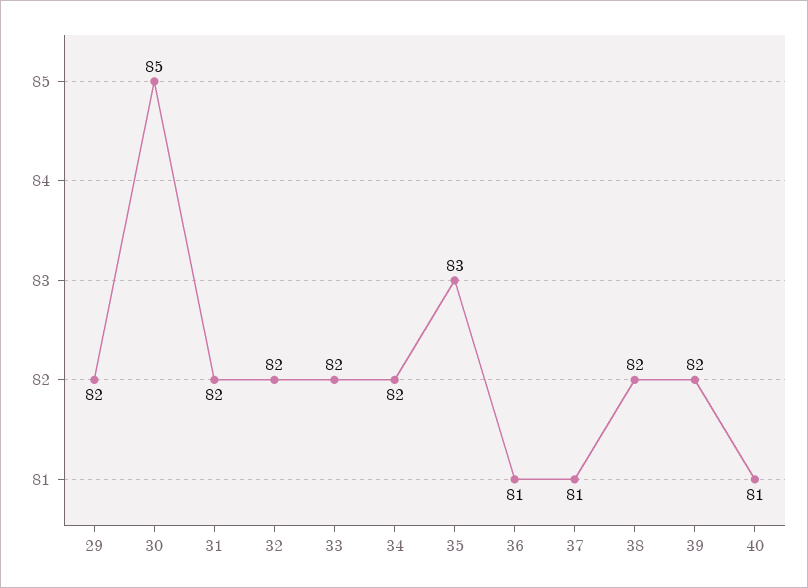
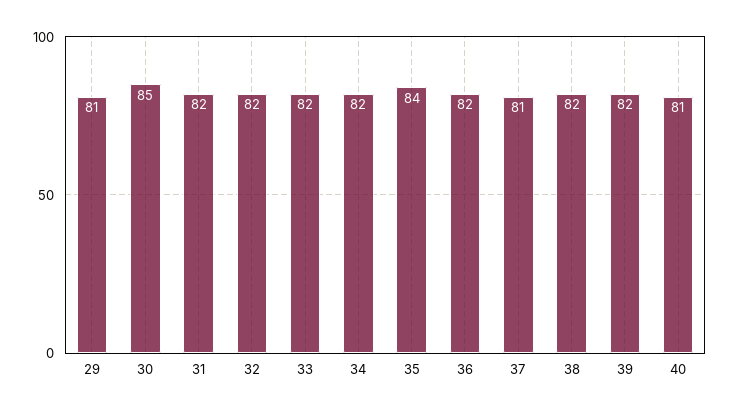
  {
-   "29": 82,
+   "29": 81,
    "30": 85,
    "31": 82,
    "32": 82,
    "33": 82,
    "34": 82,
-   "35": 83,
+   "35": 84,
-   "36": 81,
+   "36": 82,
    "37": 81,
    "38": 82,
    "39": 82,
    "40": 81
  }

